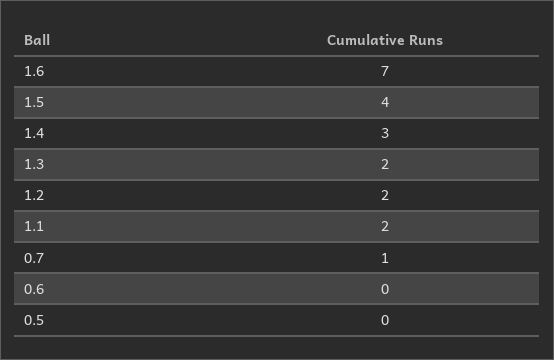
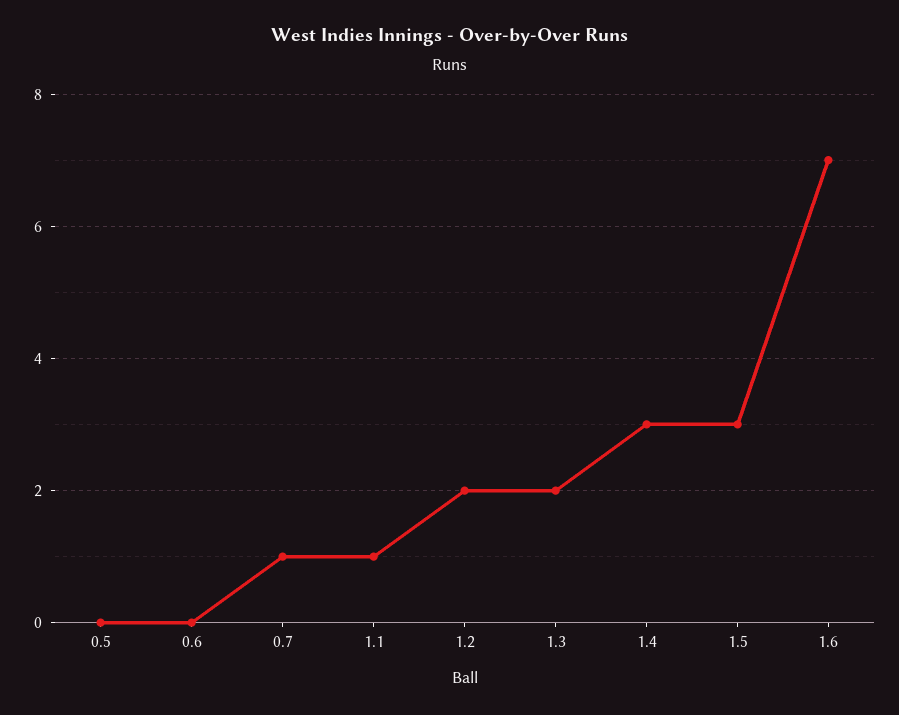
  {
    "1.6": 7,
-   "1.5": 4,
+   "1.5": 3,
    "1.4": 3,
    "1.3": 2,
    "1.2": 2,
-   "1.1": 2,
+   "1.1": 1,
    "0.7": 1,
    "0.6": 0,
    "0.5": 0
  }

